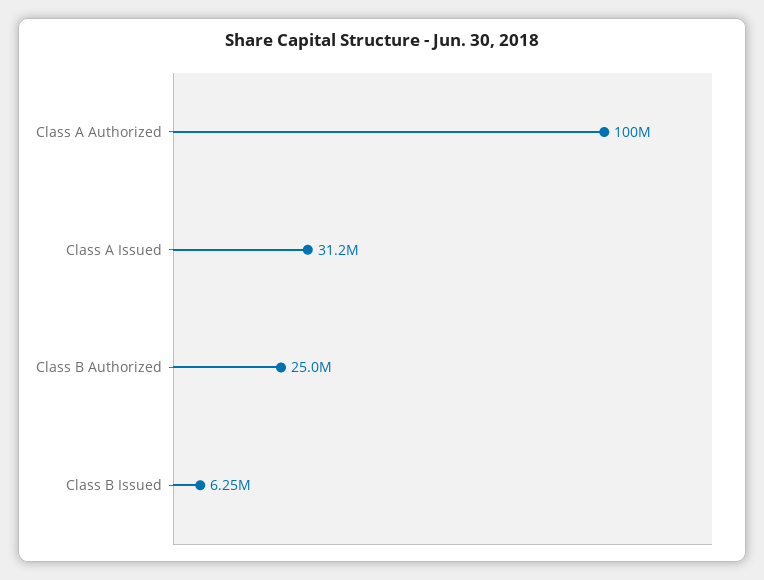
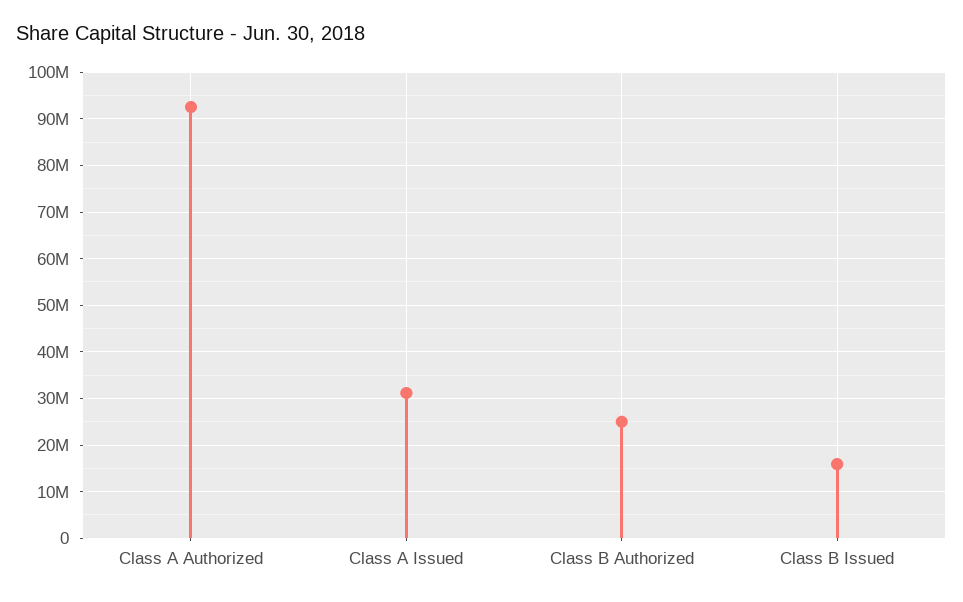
  {
-   "Class A Authorized": 100000000,
+   "Class A Authorized": 92000000,
    "Class A Issued": 31200000,
    "Class B Authorized": 25000000,
-   "Class B Issued": 6250000
+   "Class B Issued": 16000000
  }

